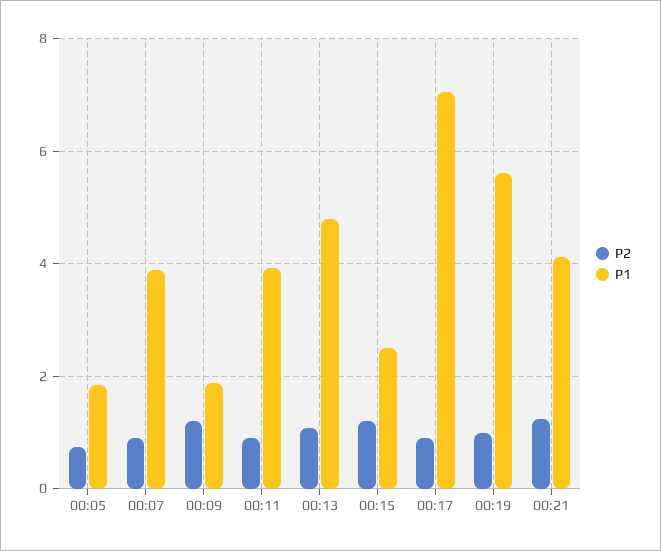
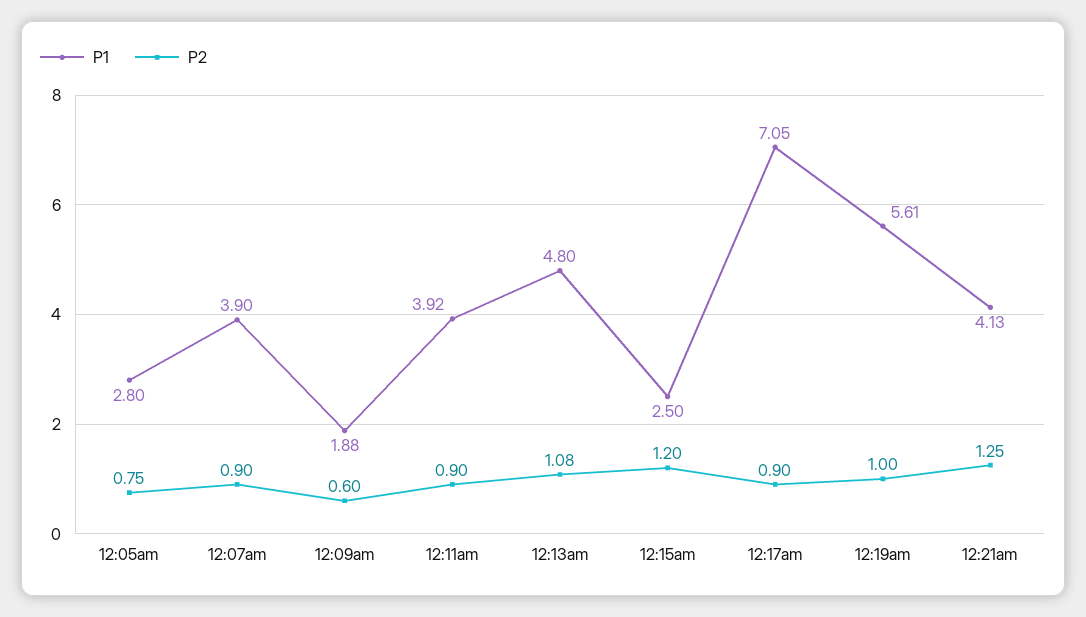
  {
    "P2": {
      "00:05": 0.75,
      "00:07": 0.9,
-     "00:09": 1.2,
+     "00:09": 0.6,
      "00:11": 0.9,
      "00:13": 1.08,
      "00:15": 1.2,
      "00:17": 0.9,
      "00:19": 1,
      "00:21": 1.25
    },
    "P1": {
-     "00:05": 1.8,
+     "00:05": 2.8,
      "00:07": 3.9,
      "00:09": 1.88,
      "00:11": 3.92,
      "00:13": 4.8,
      "00:15": 2.5,
      "00:17": 7.05,
      "00:19": 5.61,
      "00:21": 4.13
    }
  }

